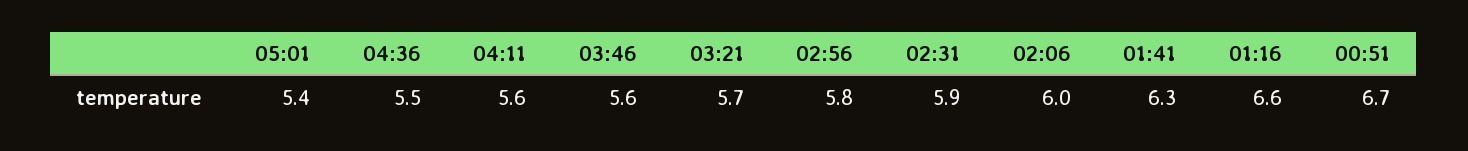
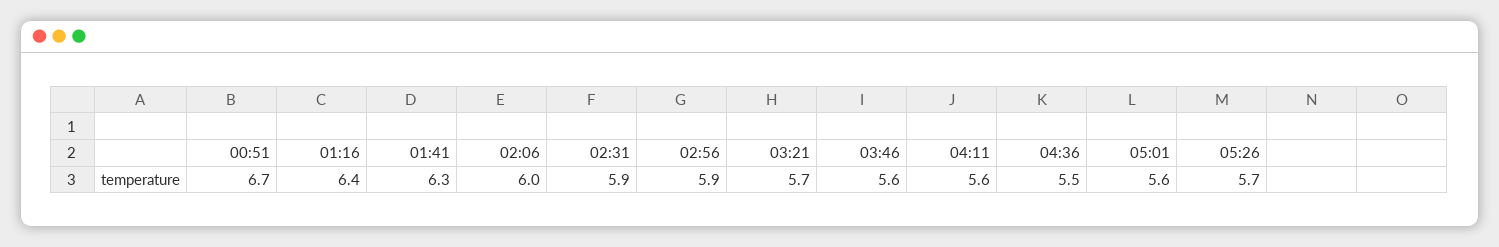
  {
-   "05:01": 5.4,
+   "05:01": 5.6,
    "04:36": 5.5,
    "04:11": 5.6,
    "03:46": 5.6,
    "03:21": 5.7,
-   "02:56": 5.8,
+   "02:56": 5.9,
    "02:31": 5.9,
    "02:06": 6,
    "01:41": 6.3,
-   "01:16": 6.6,
+   "01:16": 6.4,
-   "00:51": 6.7
+   "00:51": 6.7,
+   "05:26": 5.7
  }

